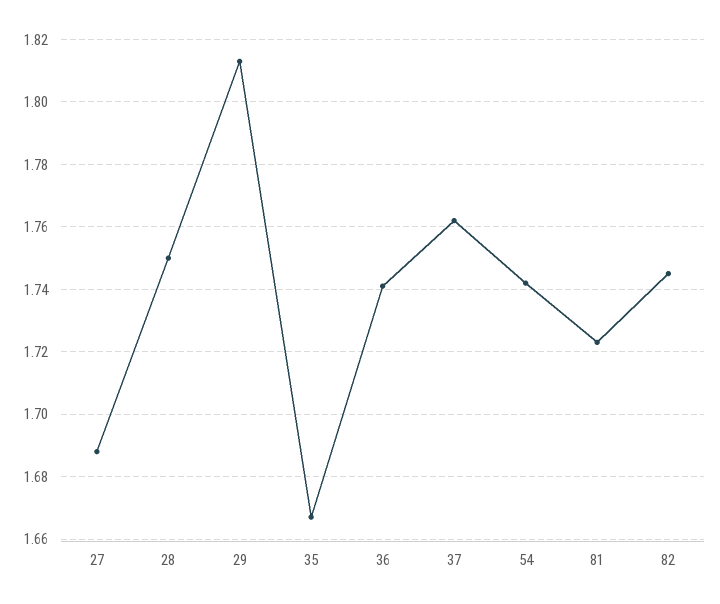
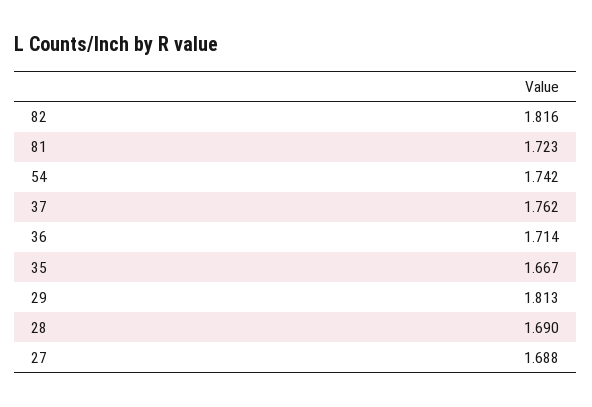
  {
    "27": 1.688,
-   "28": 1.75,
+   "28": 1.69,
    "29": 1.813,
    "35": 1.667,
-   "36": 1.74,
+   "36": 1.714,
    "37": 1.762,
    "54": 1.742,
    "81": 1.723,
-   "82": 1.745
+   "82": 1.816
  }

